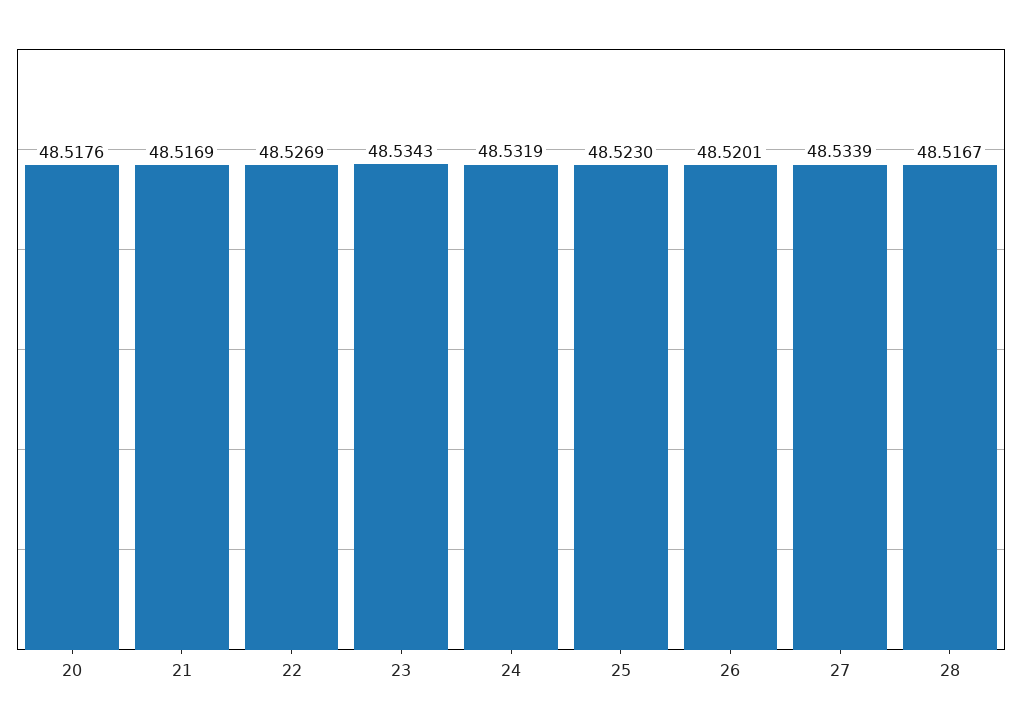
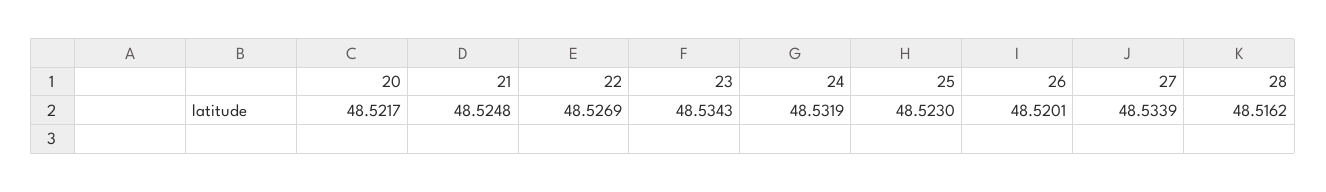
  {
-   "20": 48.5176,
+   "20": 48.5217,
-   "21": 48.5169,
+   "21": 48.5248,
    "22": 48.5269,
    "23": 48.5343,
    "24": 48.5319,
    "25": 48.523,
    "26": 48.5201,
    "27": 48.5339,
-   "28": 48.5167
+   "28": 48.5162
  }

